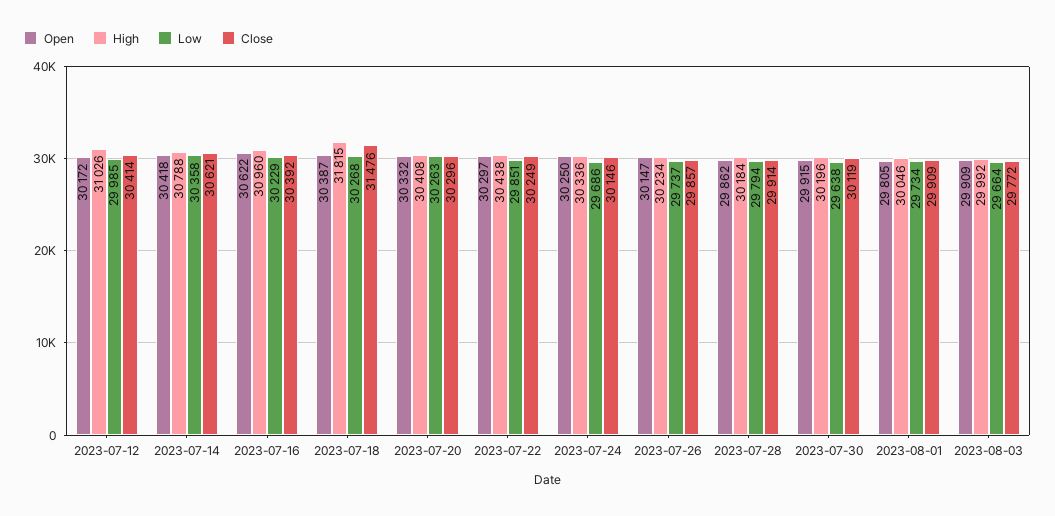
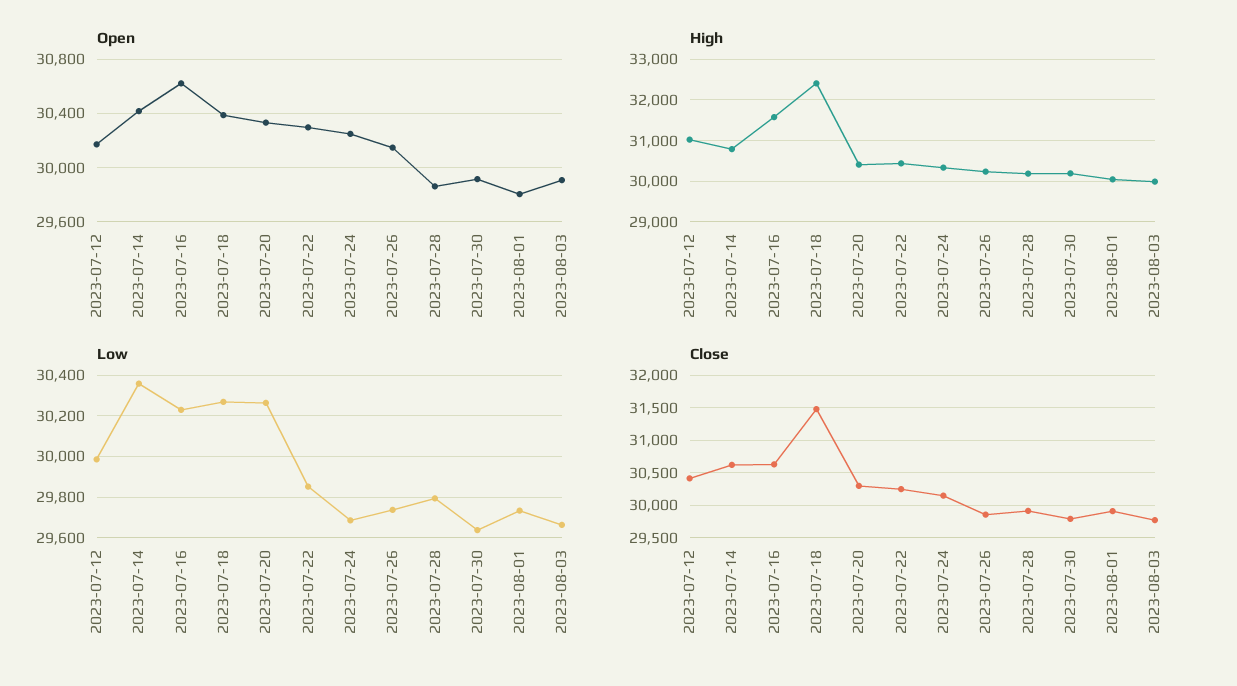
  {
    "Open": {
      "2023-07-12": 30172,
      "2023-07-14": 30418,
      "2023-07-16": 30622,
      "2023-07-18": 30387,
      "2023-07-20": 30332,
      "2023-07-22": 30297,
      "2023-07-24": 30250,
      "2023-07-26": 30147,
      "2023-07-28": 29862,
      "2023-07-30": 29915,
      "2023-08-01": 29805,
      "2023-08-03": 29909
    },
    "High": {
      "2023-07-12": 31026,
      "2023-07-14": 30788,
-     "2023-07-16": 30960,
+     "2023-07-16": 31600,
-     "2023-07-18": 31815,
+     "2023-07-18": 32400,
      "2023-07-20": 30408,
      "2023-07-22": 30438,
      "2023-07-24": 30336,
      "2023-07-26": 30234,
      "2023-07-28": 30184,
      "2023-07-30": 30196,
      "2023-08-01": 30046,
      "2023-08-03": 29992
    },
    "Low": {
      "2023-07-12": 29985,
      "2023-07-14": 30358,
      "2023-07-16": 30229,
      "2023-07-18": 30268,
      "2023-07-20": 30263,
      "2023-07-22": 29851,
      "2023-07-24": 29686,
      "2023-07-26": 29737,
      "2023-07-28": 29794,
      "2023-07-30": 29638,
      "2023-08-01": 29734,
      "2023-08-03": 29664
    },
    "Close": {
      "2023-07-12": 30414,
      "2023-07-14": 30621,
-     "2023-07-16": 30392,
+     "2023-07-16": 30600,
      "2023-07-18": 31476,
      "2023-07-20": 30296,
      "2023-07-22": 30249,
      "2023-07-24": 30146,
      "2023-07-26": 29857,
      "2023-07-28": 29914,
-     "2023-07-30": 30119,
+     "2023-07-30": 29800,
      "2023-08-01": 29909,
      "2023-08-03": 29772
    }
  }

